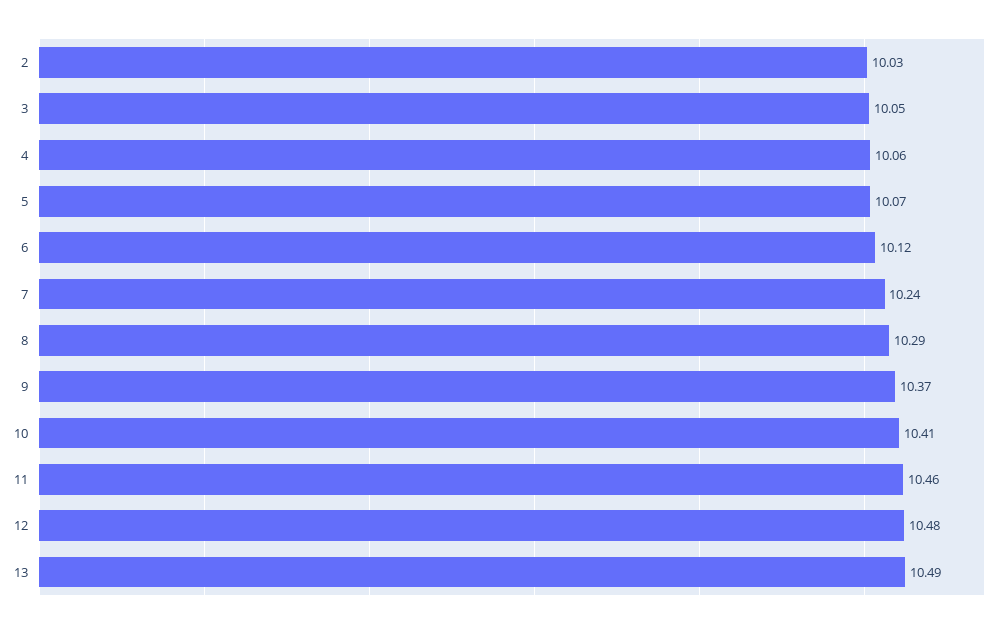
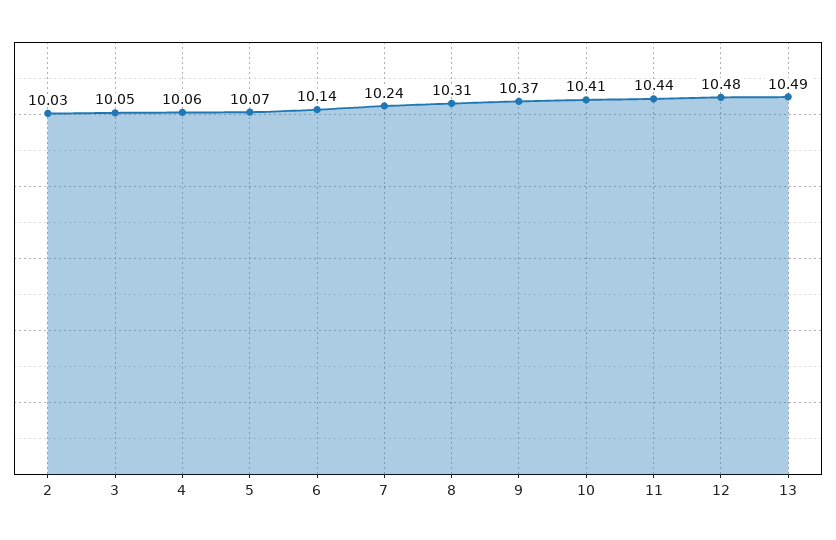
  {
    "2": 10.03,
    "3": 10.05,
    "4": 10.06,
    "5": 10.07,
-   "6": 10.12,
+   "6": 10.14,
    "7": 10.24,
-   "8": 10.29,
+   "8": 10.31,
    "9": 10.37,
    "10": 10.41,
-   "11": 10.46,
+   "11": 10.44,
    "12": 10.48,
    "13": 10.49
  }

